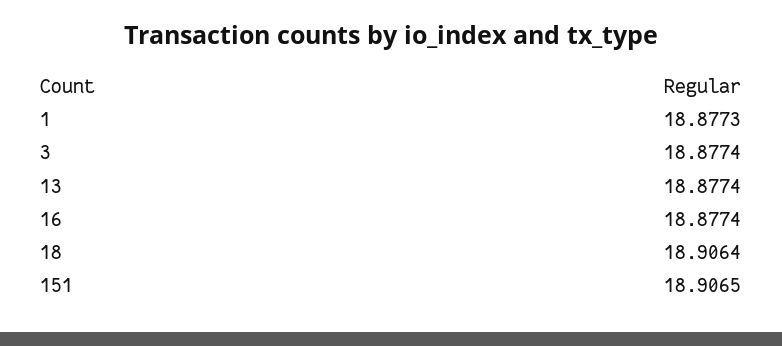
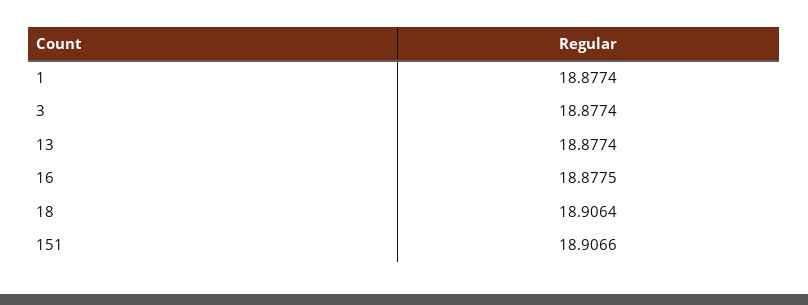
  {
-   "1": 18.8773,
+   "1": 18.8774,
    "3": 18.8774,
    "13": 18.8774,
-   "16": 18.8774,
+   "16": 18.8775,
    "18": 18.9064,
-   "151": 18.9065
+   "151": 18.9066
  }

